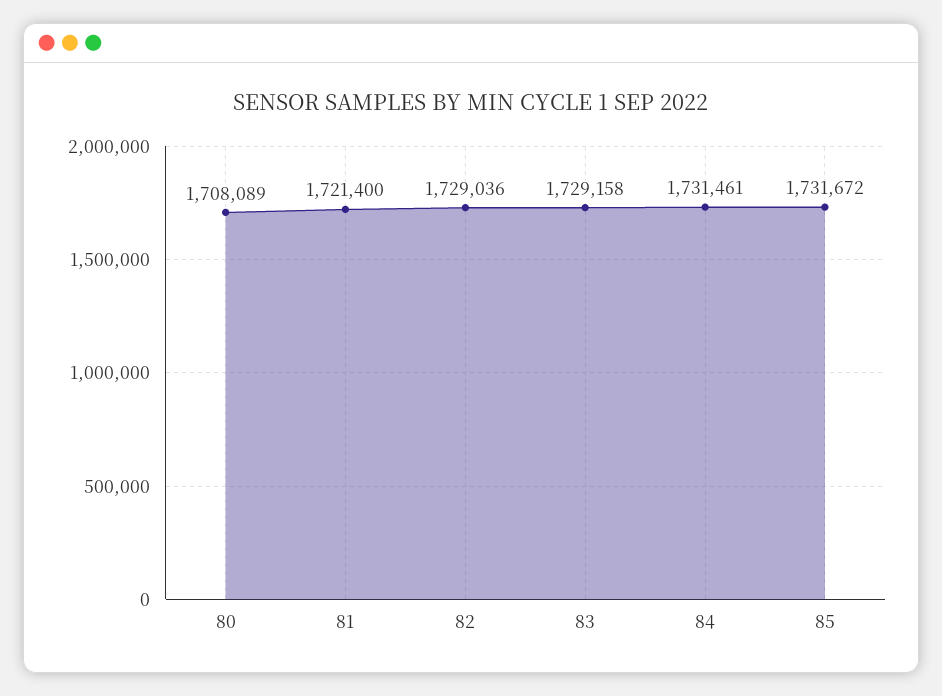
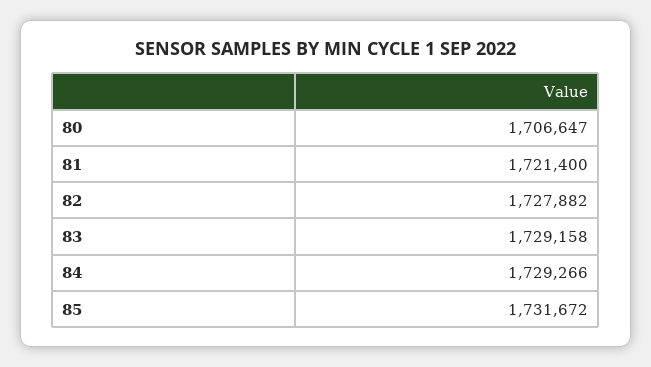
  {
-   "80": 1708089,
+   "80": 1706647,
    "81": 1721400,
-   "82": 1729036,
+   "82": 1727882,
    "83": 1729158,
-   "84": 1731461,
+   "84": 1729266,
    "85": 1731672
  }

